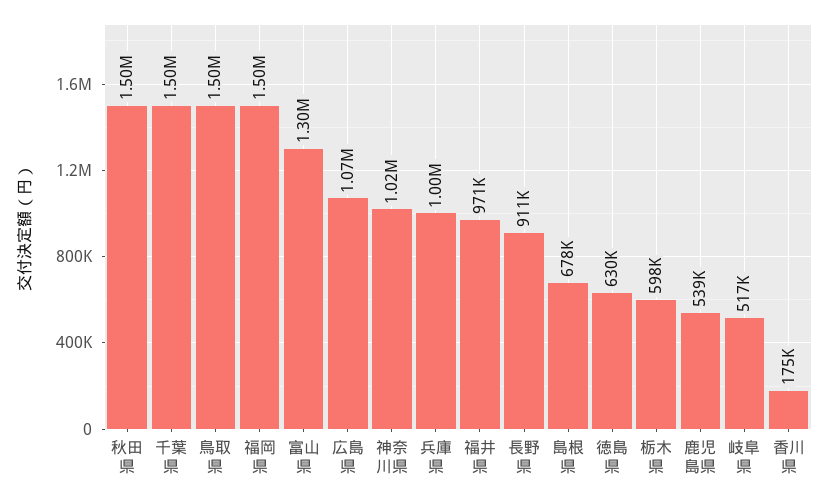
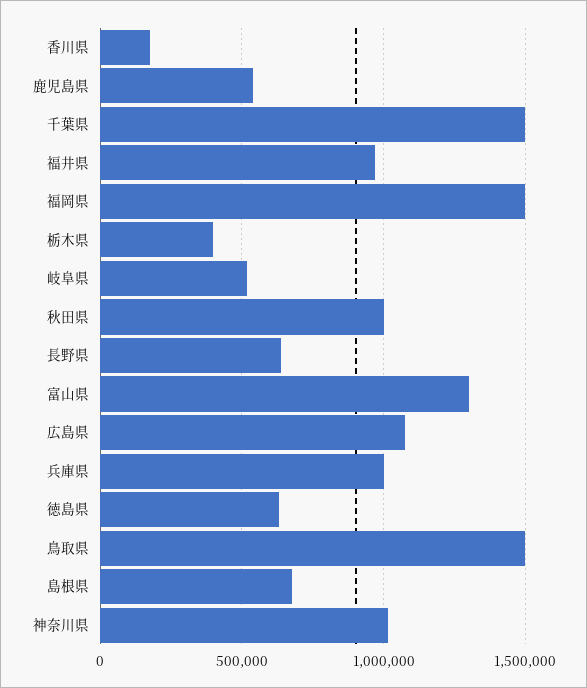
  {
-   "秋田県": 1500000,
+   "秋田県": 1000000,
    "千葉県": 1500000,
    "鳥取県": 1500000,
    "福岡県": 1500000,
    "富山県": 1300000,
    "広島県": 1070000,
    "神奈川県": 1020000,
    "兵庫県": 1000000,
    "福井県": 971000,
-   "長野県": 911000,
+   "長野県": 650000,
    "島根県": 678000,
    "徳島県": 630000,
-   "栃木県": 598000,
+   "栃木県": 400000,
    "鹿児島県": 539000,
    "岐阜県": 517000,
    "香川県": 175000
  }

